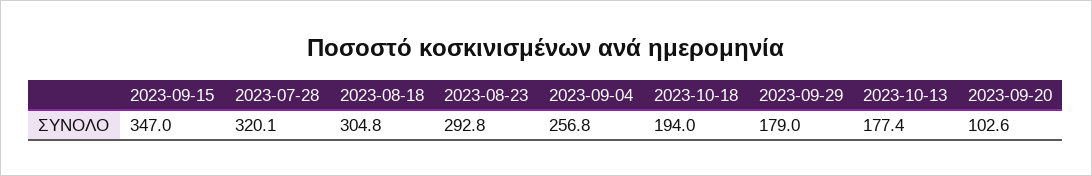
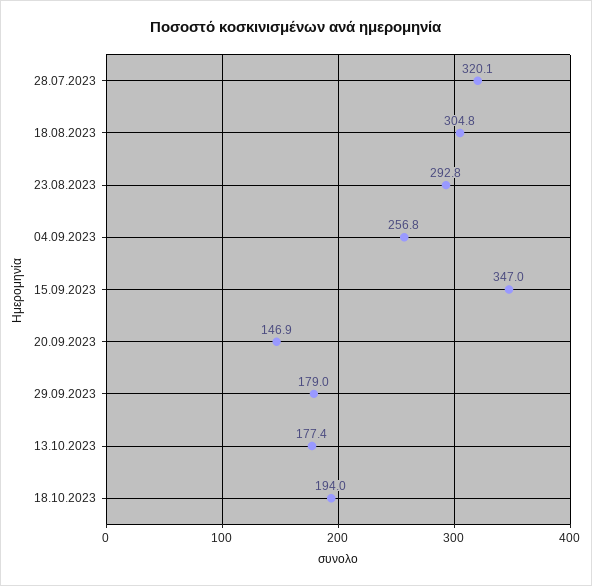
  {
    "2023-09-15": 347,
    "2023-07-28": 320.1,
    "2023-08-18": 304.8,
    "2023-08-23": 292.8,
    "2023-09-04": 256.8,
    "2023-10-18": 194,
    "2023-09-29": 179,
    "2023-10-13": 177.4,
-   "2023-09-20": 102.6
+   "2023-09-20": 146.9
  }

